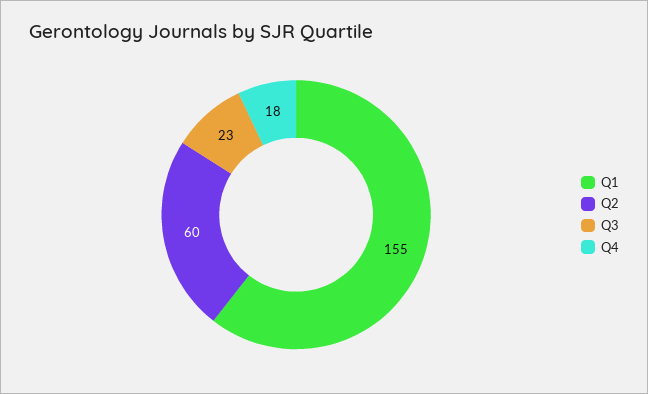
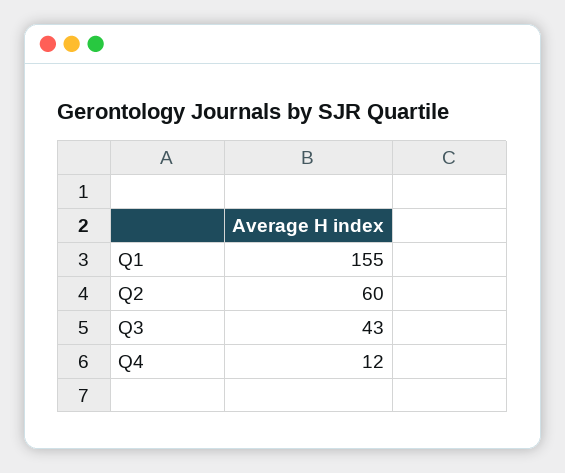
  {
    "Q1": 155,
    "Q2": 60,
-   "Q3": 23,
+   "Q3": 43,
-   "Q4": 18
+   "Q4": 12
  }

